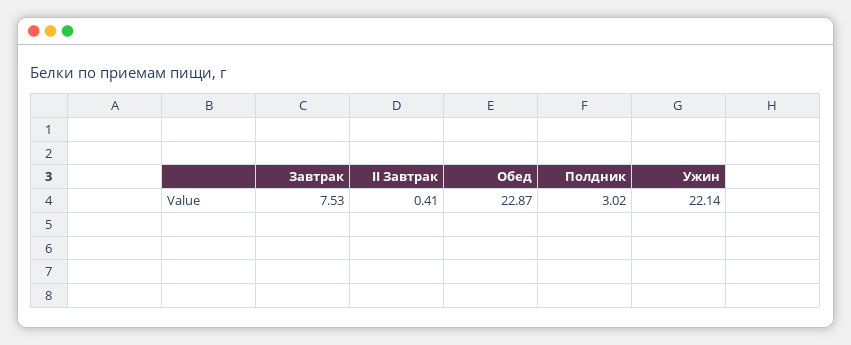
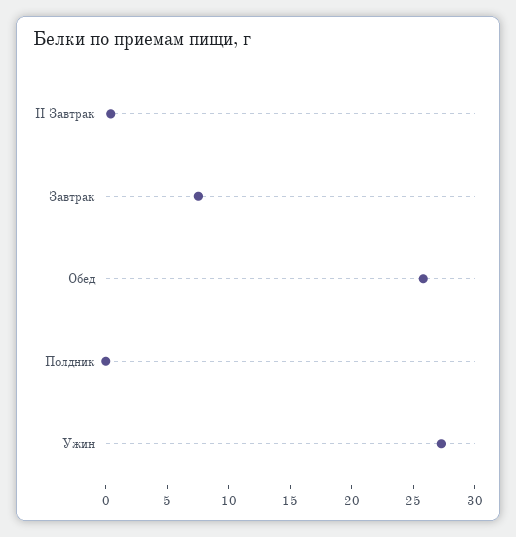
  {
    "Завтрак": 7.53,
    "II Завтрак": 0.41,
-   "Обед": 22.87,
+   "Обед": 26,
-   "Полдник": 3.02,
+   "Полдник": 0,
-   "Ужин": 22.14
+   "Ужин": 27
  }

